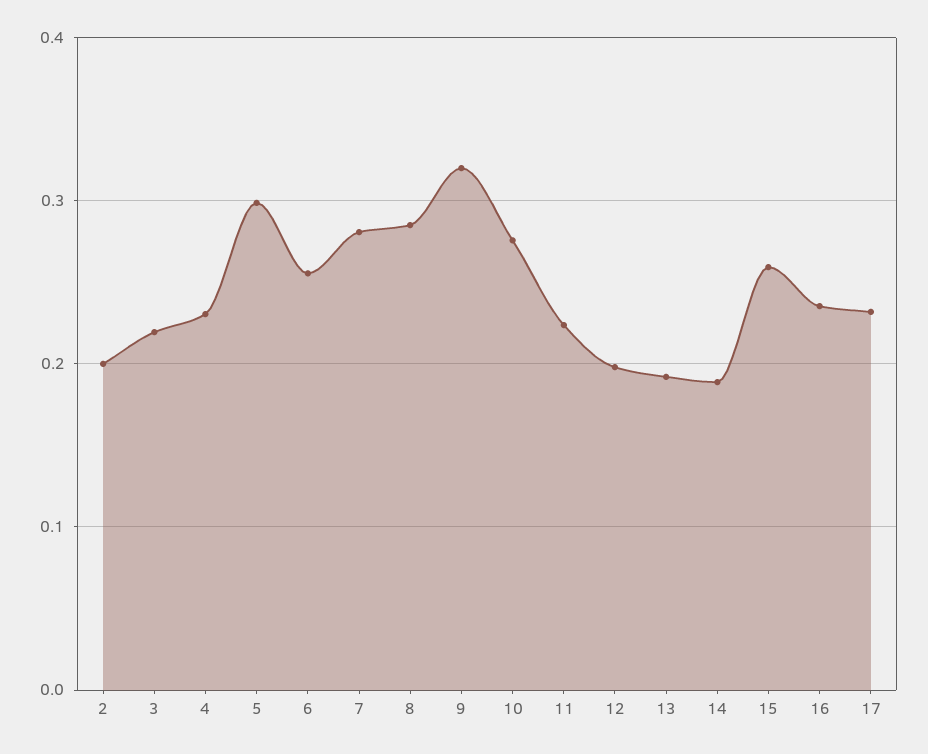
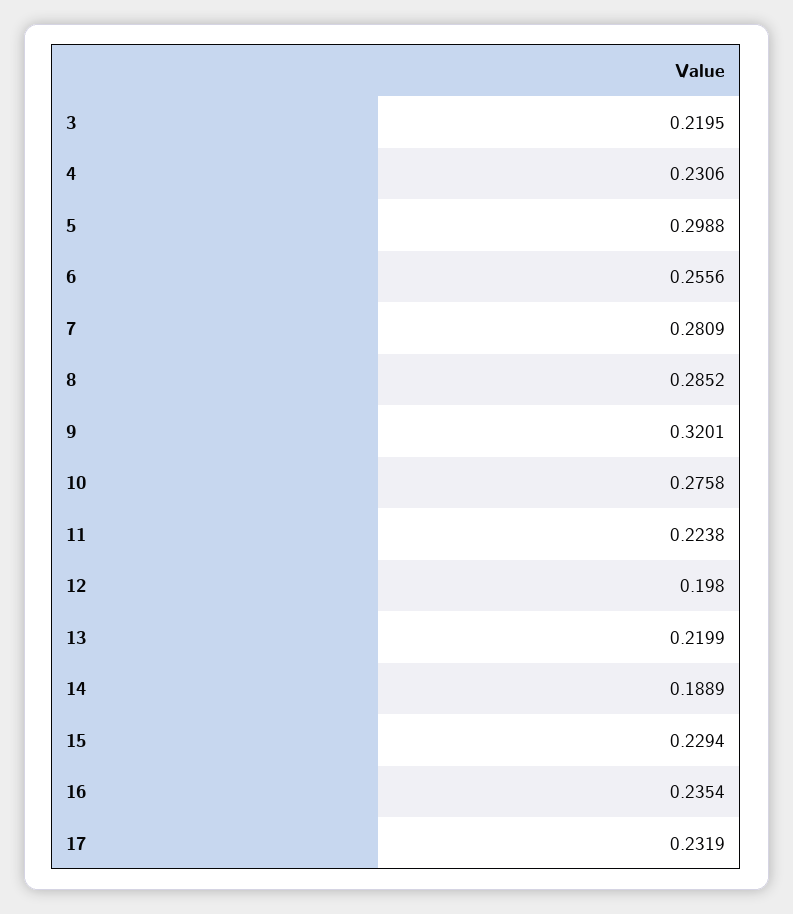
  {
-   "2": 0.2,
    "3": 0.2195,
    "4": 0.2306,
    "5": 0.2988,
    "6": 0.2556,
    "7": 0.2809,
    "8": 0.2852,
    "9": 0.3201,
    "10": 0.2758,
    "11": 0.2238,
    "12": 0.198,
-   "13": 0.19,
+   "13": 0.2199,
    "14": 0.1889,
-   "15": 0.26,
+   "15": 0.2294,
    "16": 0.2354,
    "17": 0.2319
  }

